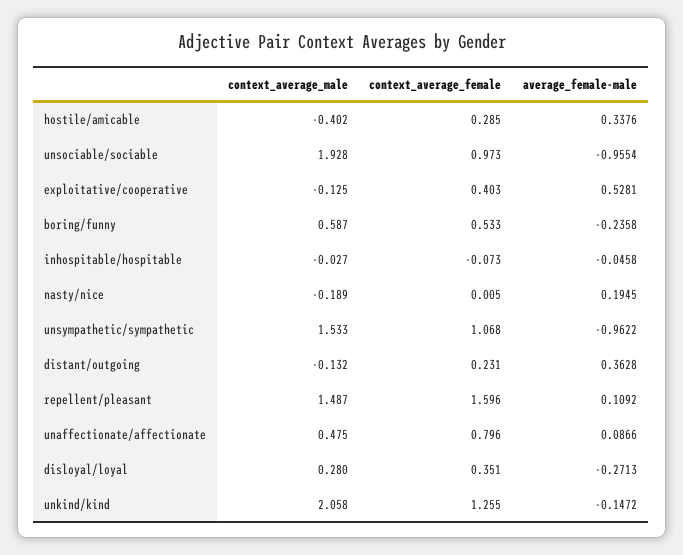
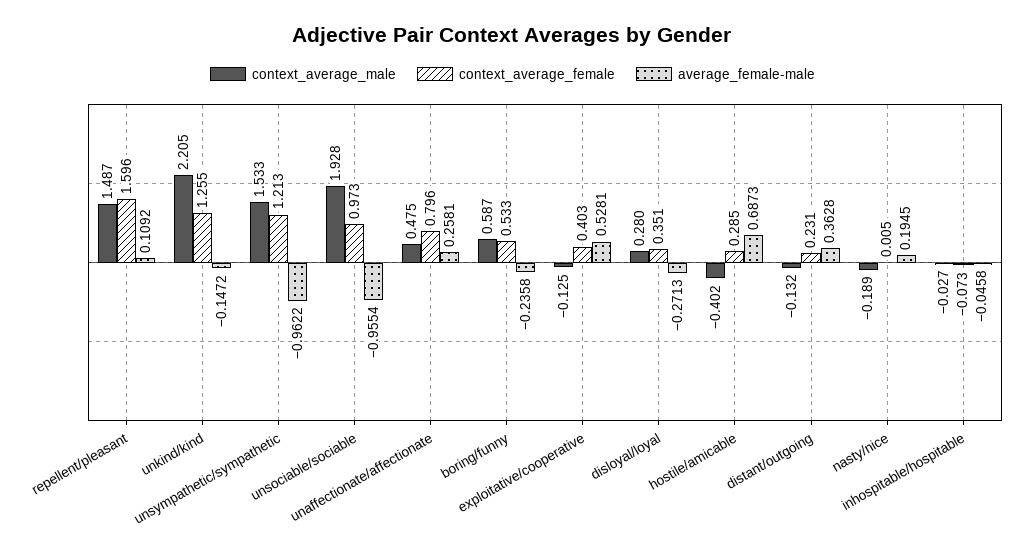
  {
    "context_average_male": {
      "hostile/amicable": -0.402,
      "unsociable/sociable": 1.928,
      "exploitative/cooperative": -0.125,
      "boring/funny": 0.587,
      "inhospitable/hospitable": -0.027,
      "nasty/nice": -0.189,
      "unsympathetic/sympathetic": 1.533,
      "distant/outgoing": -0.132,
      "repellent/pleasant": 1.487,
      "unaffectionate/affectionate": 0.475,
      "disloyal/loyal": 0.28,
-     "unkind/kind": 2.058
+     "unkind/kind": 2.205
    },
    "context_average_female": {
      "hostile/amicable": 0.285,
      "unsociable/sociable": 0.973,
      "exploitative/cooperative": 0.403,
      "boring/funny": 0.533,
      "inhospitable/hospitable": -0.073,
      "nasty/nice": 0.005,
-     "unsympathetic/sympathetic": 1.068,
+     "unsympathetic/sympathetic": 1.213,
      "distant/outgoing": 0.231,
      "repellent/pleasant": 1.596,
      "unaffectionate/affectionate": 0.796,
      "disloyal/loyal": 0.351,
      "unkind/kind": 1.255
    },
    "average_female-male": {
-     "hostile/amicable": 0.3376,
+     "hostile/amicable": 0.6873,
      "unsociable/sociable": -0.9554,
      "exploitative/cooperative": 0.5281,
      "boring/funny": -0.2358,
      "inhospitable/hospitable": -0.0458,
      "nasty/nice": 0.1945,
      "unsympathetic/sympathetic": -0.9622,
      "distant/outgoing": 0.3628,
      "repellent/pleasant": 0.1092,
-     "unaffectionate/affectionate": 0.0866,
+     "unaffectionate/affectionate": 0.2581,
      "disloyal/loyal": -0.2713,
      "unkind/kind": -0.1472
    }
  }

